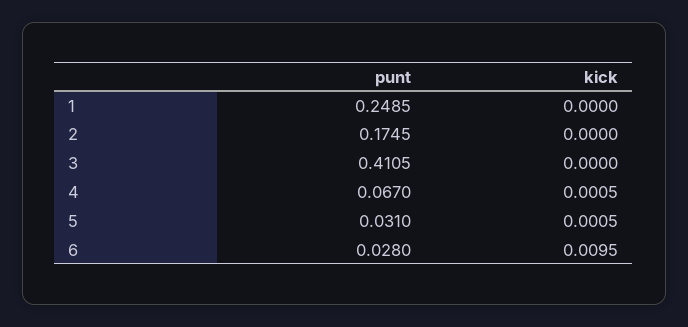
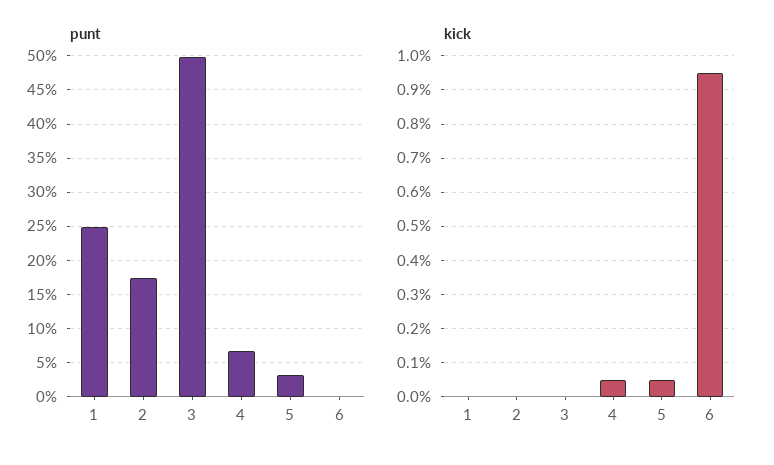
  {
    "punt": {
      "1": 0.2485,
      "2": 0.1745,
-     "3": 0.4105,
+     "3": 0.5,
      "4": 0.067,
      "5": 0.031,
-     "6": 0.028
+     "6": 0
    },
    "kick": {
      "1": 0,
      "2": 0,
      "3": 0,
      "4": 0.0005,
      "5": 0.0005,
      "6": 0.0095
    }
  }

